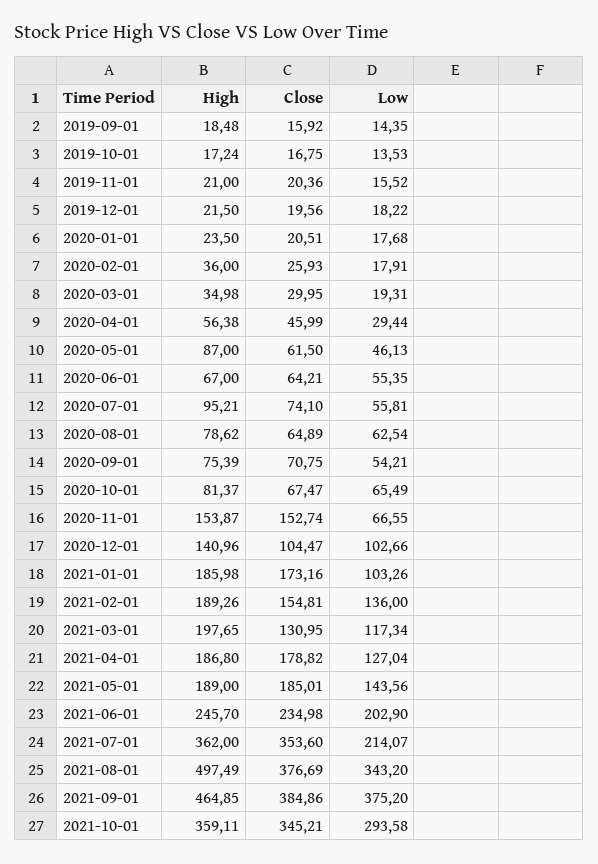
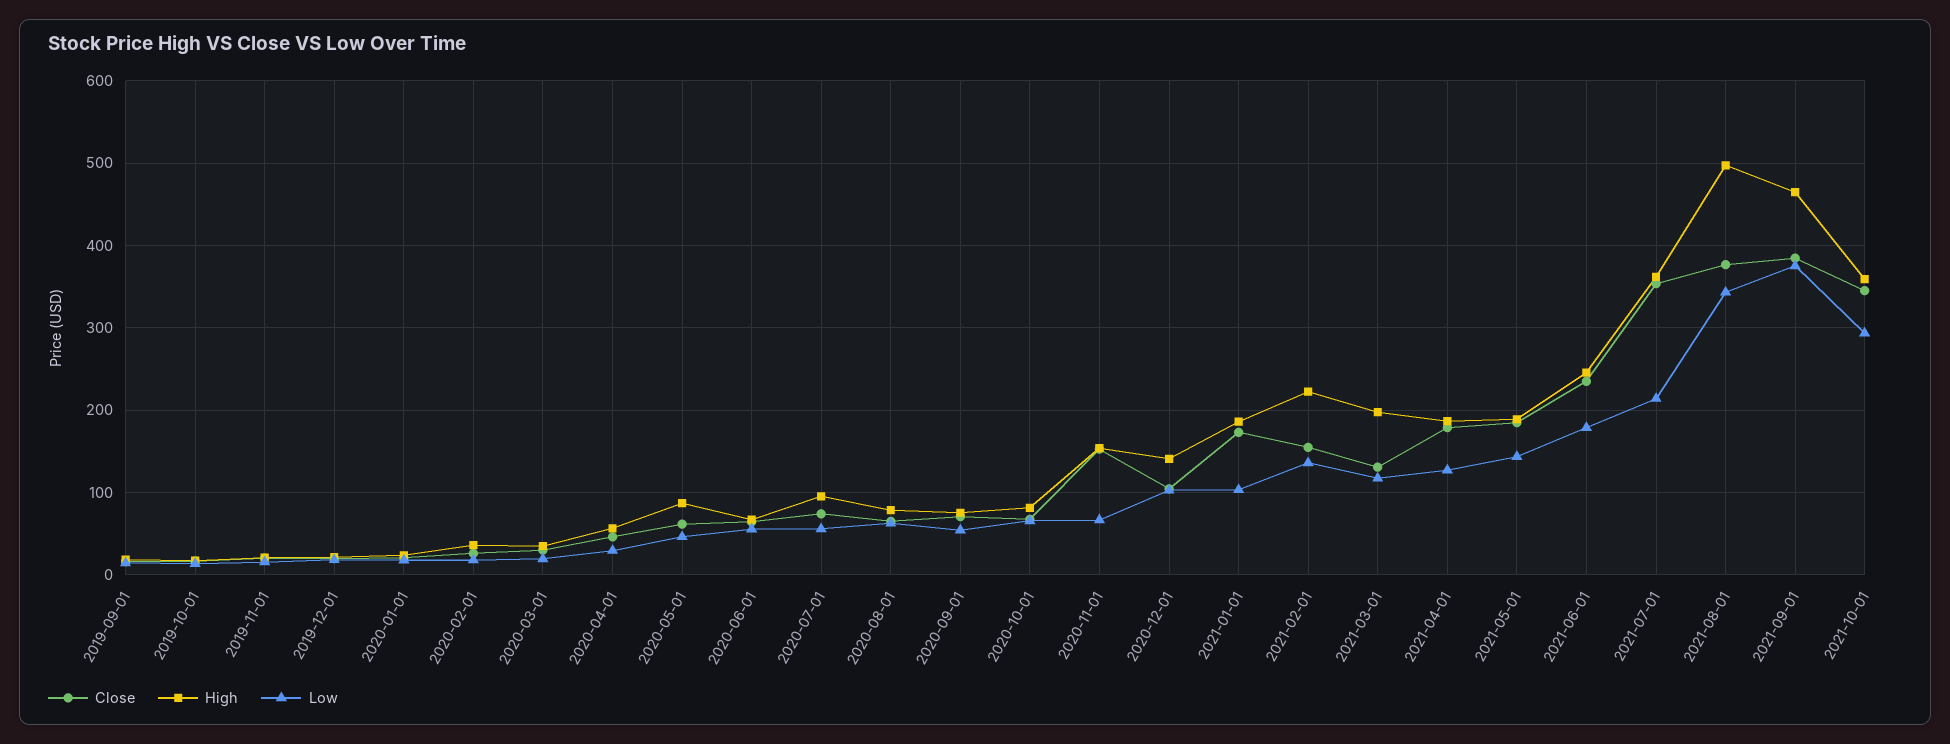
  {
    "High": {
      "2019-09-01": 18.48,
      "2019-10-01": 17.24,
      "2019-11-01": 21,
      "2019-12-01": 21.5,
      "2020-01-01": 23.5,
      "2020-02-01": 36,
      "2020-03-01": 34.98,
      "2020-04-01": 56.38,
      "2020-05-01": 87,
      "2020-06-01": 67,
      "2020-07-01": 95.21,
      "2020-08-01": 78.62,
      "2020-09-01": 75.39,
      "2020-10-01": 81.37,
      "2020-11-01": 153.87,
      "2020-12-01": 140.96,
      "2021-01-01": 185.98,
-     "2021-02-01": 189.26,
+     "2021-02-01": 220,
      "2021-03-01": 197.65,
      "2021-04-01": 186.8,
      "2021-05-01": 189,
      "2021-06-01": 245.7,
      "2021-07-01": 362,
      "2021-08-01": 497.49,
      "2021-09-01": 464.85,
      "2021-10-01": 359.11
    },
    "Close": {
      "2019-09-01": 15.92,
      "2019-10-01": 16.75,
      "2019-11-01": 20.36,
      "2019-12-01": 19.56,
      "2020-01-01": 20.51,
      "2020-02-01": 25.93,
      "2020-03-01": 29.95,
      "2020-04-01": 45.99,
      "2020-05-01": 61.5,
      "2020-06-01": 64.21,
      "2020-07-01": 74.1,
      "2020-08-01": 64.89,
      "2020-09-01": 70.75,
      "2020-10-01": 67.47,
      "2020-11-01": 152.74,
      "2020-12-01": 104.47,
      "2021-01-01": 173.16,
      "2021-02-01": 154.81,
      "2021-03-01": 130.95,
      "2021-04-01": 178.82,
      "2021-05-01": 185.01,
      "2021-06-01": 234.98,
      "2021-07-01": 353.6,
      "2021-08-01": 376.69,
      "2021-09-01": 384.86,
      "2021-10-01": 345.21
    },
    "Low": {
      "2019-09-01": 14.35,
      "2019-10-01": 13.53,
      "2019-11-01": 15.52,
      "2019-12-01": 18.22,
      "2020-01-01": 17.68,
      "2020-02-01": 17.91,
      "2020-03-01": 19.31,
      "2020-04-01": 29.44,
      "2020-05-01": 46.13,
      "2020-06-01": 55.35,
      "2020-07-01": 55.81,
      "2020-08-01": 62.54,
      "2020-09-01": 54.21,
      "2020-10-01": 65.49,
      "2020-11-01": 66.55,
      "2020-12-01": 102.66,
      "2021-01-01": 103.26,
      "2021-02-01": 136,
      "2021-03-01": 117.34,
      "2021-04-01": 127.04,
      "2021-05-01": 143.56,
-     "2021-06-01": 202.9,
+     "2021-06-01": 180,
      "2021-07-01": 214.07,
      "2021-08-01": 343.2,
      "2021-09-01": 375.2,
      "2021-10-01": 293.58
    }
  }

